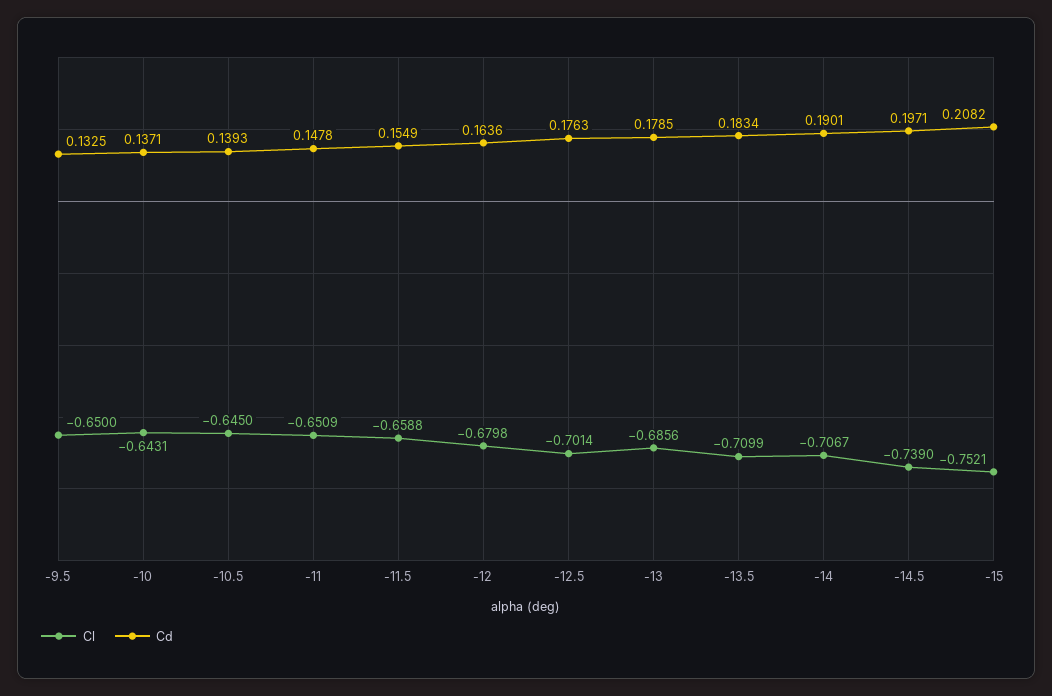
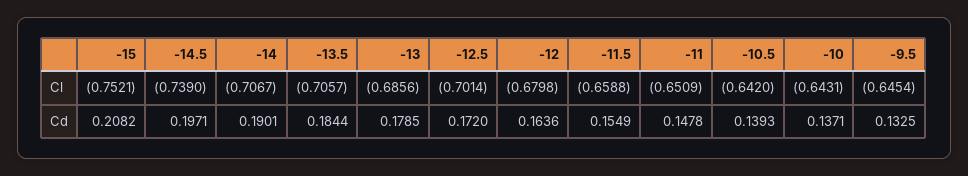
  {
    "Cl": {
-     "-9.5": -0.65,
+     "-9.5": -0.6454,
      "-10": -0.6431,
-     "-10.5": -0.645,
+     "-10.5": -0.642,
      "-11": -0.6509,
      "-11.5": -0.6588,
      "-12": -0.6798,
      "-12.5": -0.7014,
      "-13": -0.6856,
-     "-13.5": -0.7099,
+     "-13.5": -0.7057,
      "-14": -0.7067,
      "-14.5": -0.739,
      "-15": -0.7521
    },
    "Cd": {
      "-9.5": 0.1325,
      "-10": 0.1371,
      "-10.5": 0.1393,
      "-11": 0.1478,
      "-11.5": 0.1549,
      "-12": 0.1636,
-     "-12.5": 0.1763,
+     "-12.5": 0.172,
      "-13": 0.1785,
-     "-13.5": 0.1834,
+     "-13.5": 0.1844,
      "-14": 0.1901,
      "-14.5": 0.1971,
      "-15": 0.2082
    }
  }

